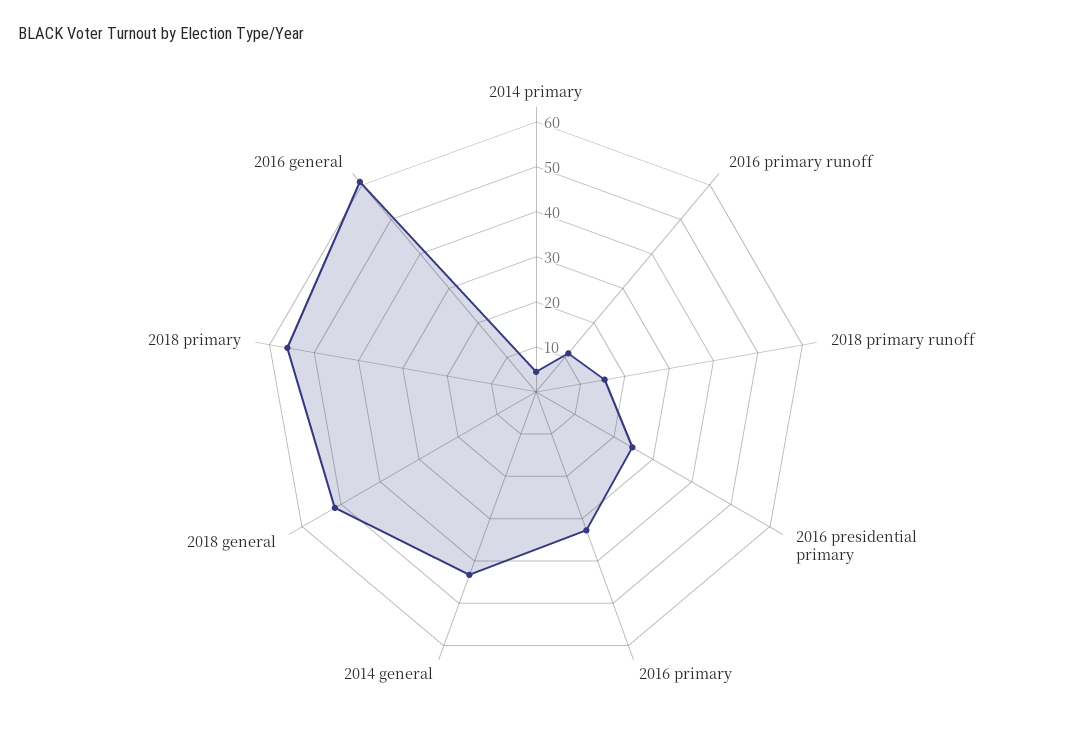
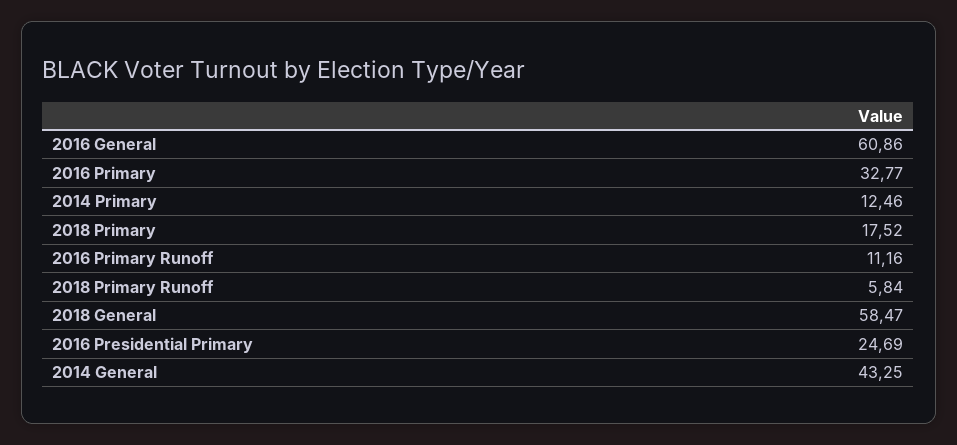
  {
-   "2014 primary": 4,
+   "2014 primary": 12.46,
    "2016 primary runoff": 11.16,
-   "2018 primary runoff": 16,
+   "2018 primary runoff": 5.84,
    "2016 presidential primary": 24.69,
    "2016 primary": 32.77,
    "2014 general": 43.25,
-   "2018 general": 52,
+   "2018 general": 58.47,
-   "2018 primary": 56,
+   "2018 primary": 17.52,
    "2016 general": 60.86
  }

